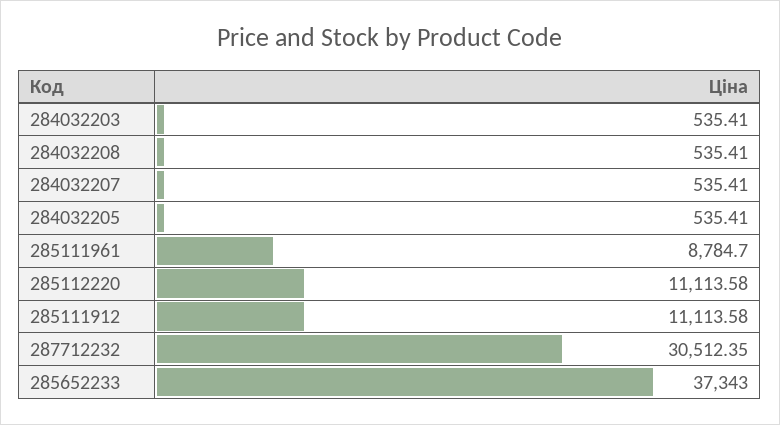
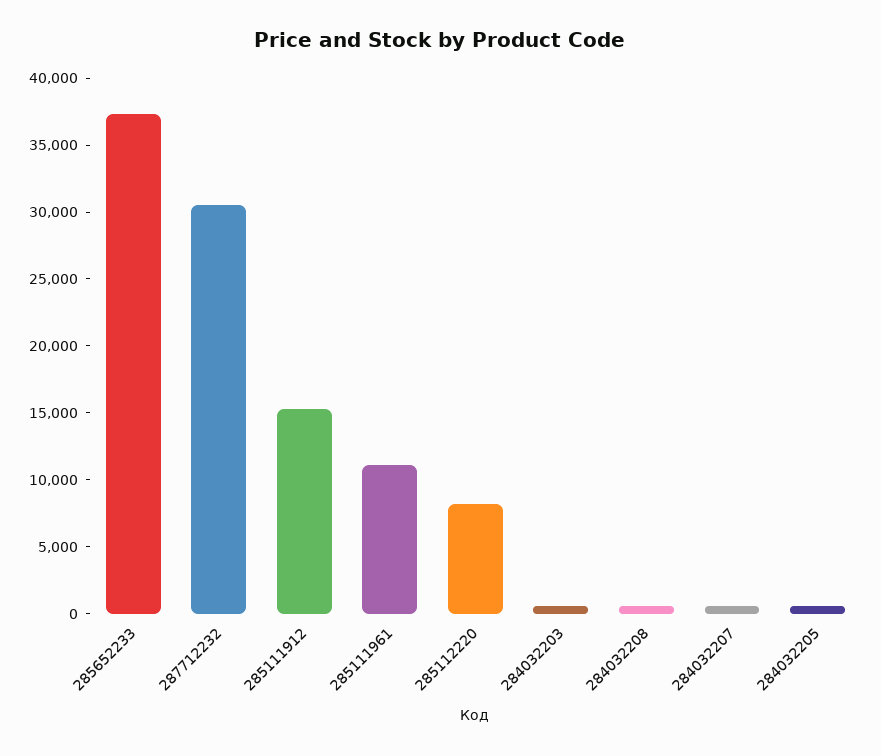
  {
    "284032203": 535.41,
    "284032208": 535.41,
    "284032207": 535.41,
    "284032205": 535.41,
-   "285111961": 8784.7,
+   "285111961": 11000,
-   "285112220": 11113.58,
+   "285112220": 8000,
-   "285111912": 11113.58,
+   "285111912": 15000,
    "287712232": 30512.35,
    "285652233": 37343
  }

